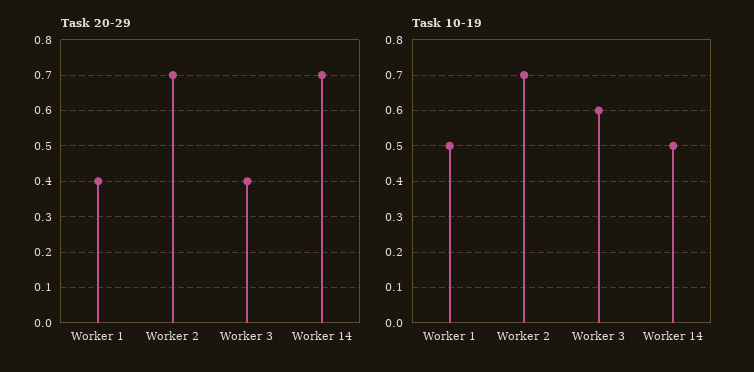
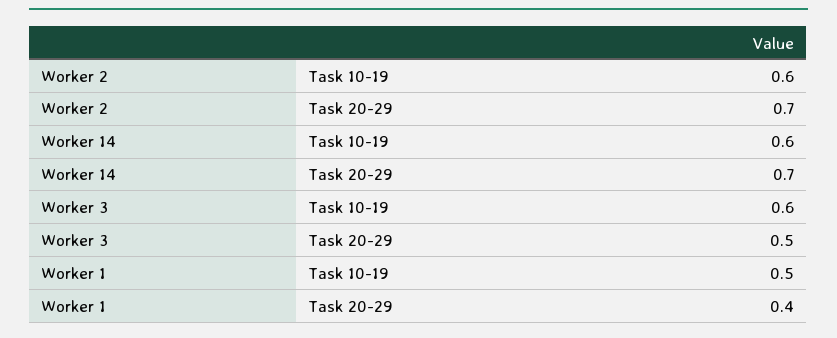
  {
    "Task 20-29": {
      "Worker 1": 0.4,
      "Worker 2": 0.7,
-     "Worker 3": 0.4,
+     "Worker 3": 0.5,
      "Worker 14": 0.7
    },
    "Task 10-19": {
      "Worker 1": 0.5,
-     "Worker 2": 0.7,
+     "Worker 2": 0.6,
      "Worker 3": 0.6,
-     "Worker 14": 0.5
+     "Worker 14": 0.6
    }
  }

